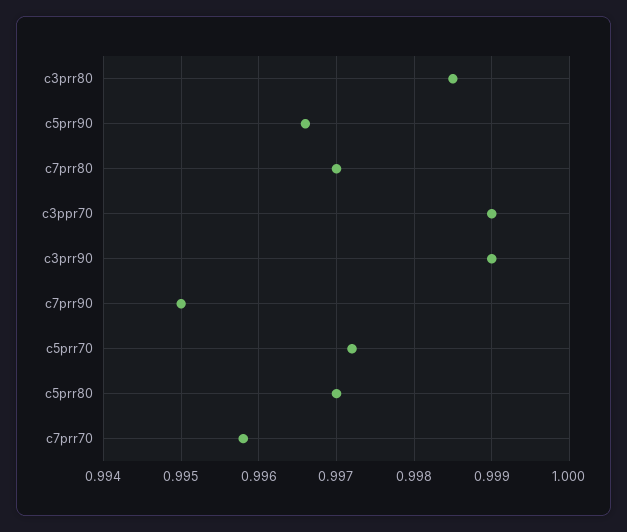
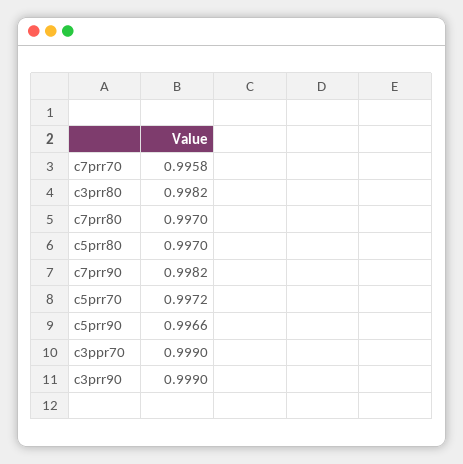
  {
-   "c3prr80": 0.9985,
+   "c3prr80": 0.9982,
    "c5prr90": 0.9966,
    "c7prr80": 0.997,
    "c3ppr70": 0.999,
    "c3prr90": 0.999,
-   "c7prr90": 0.995,
+   "c7prr90": 0.9982,
    "c5prr70": 0.9972,
    "c5prr80": 0.997,
    "c7prr70": 0.9958
  }

